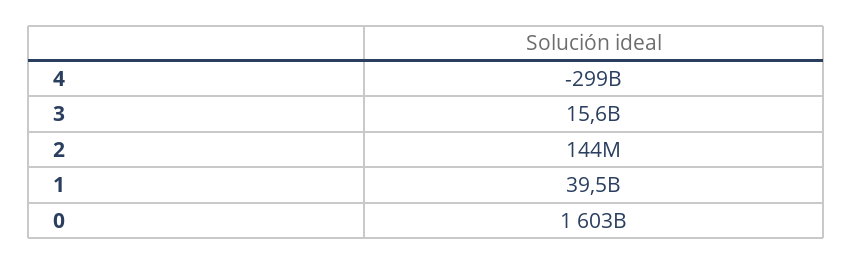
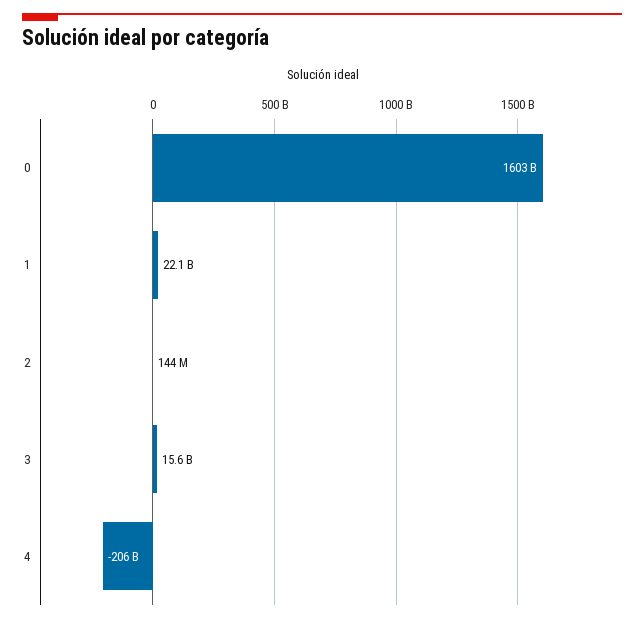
  {
-   "4": -299000000000,
+   "4": -206000000000,
    "3": 15600000000,
    "2": 144000000,
-   "1": 39500000000,
+   "1": 22100000000,
    "0": 1603000000000
  }

